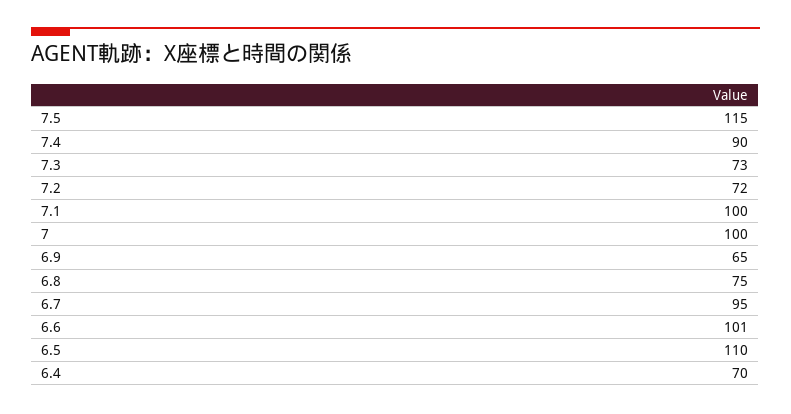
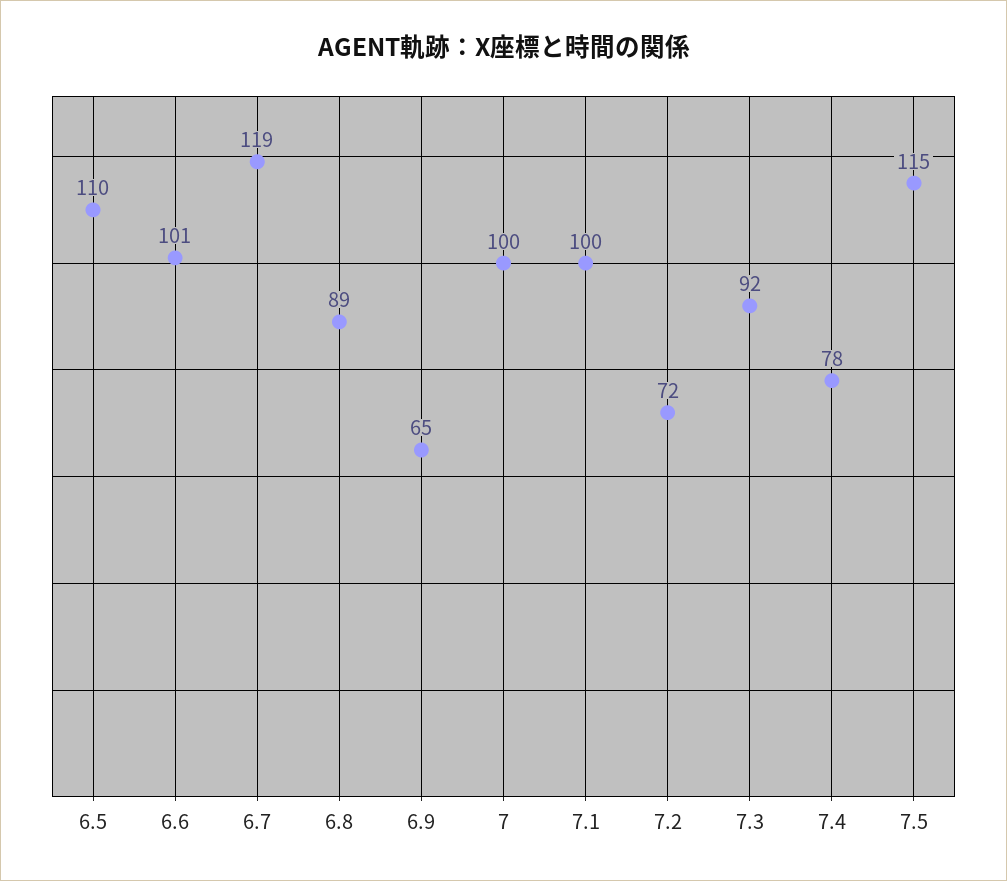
  {
    "7.5": 115,
-   "7.4": 90,
+   "7.4": 78,
-   "7.3": 73,
+   "7.3": 92,
    "7.2": 72,
    "7.1": 100,
    "7": 100,
    "6.9": 65,
-   "6.8": 75,
+   "6.8": 89,
-   "6.7": 95,
+   "6.7": 119,
    "6.6": 101,
-   "6.5": 110,
+   "6.5": 110
-   "6.4": 70
  }

